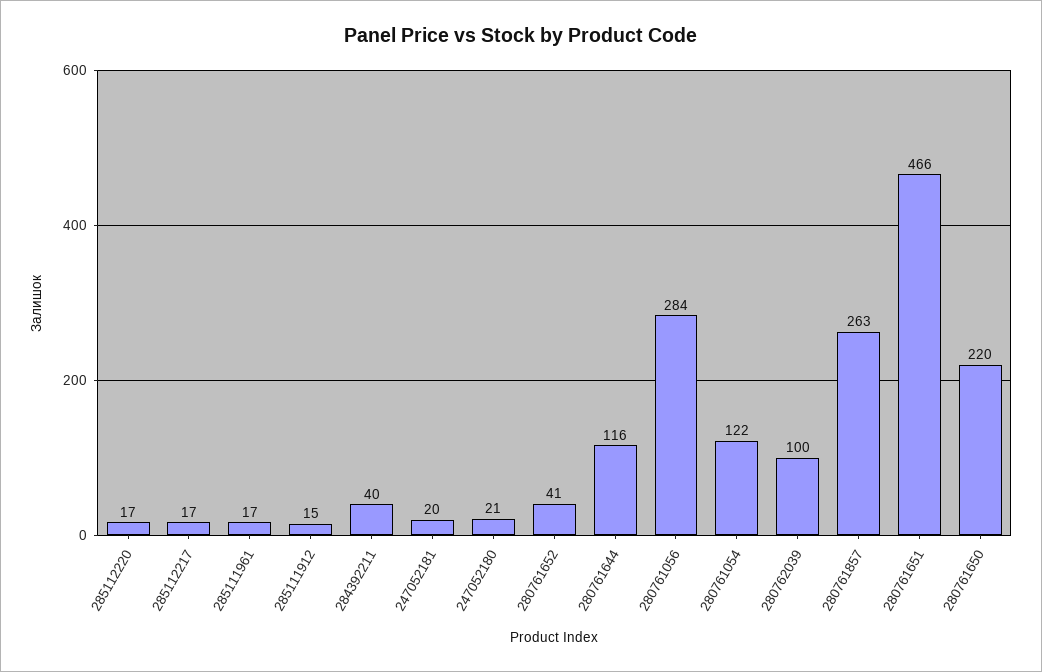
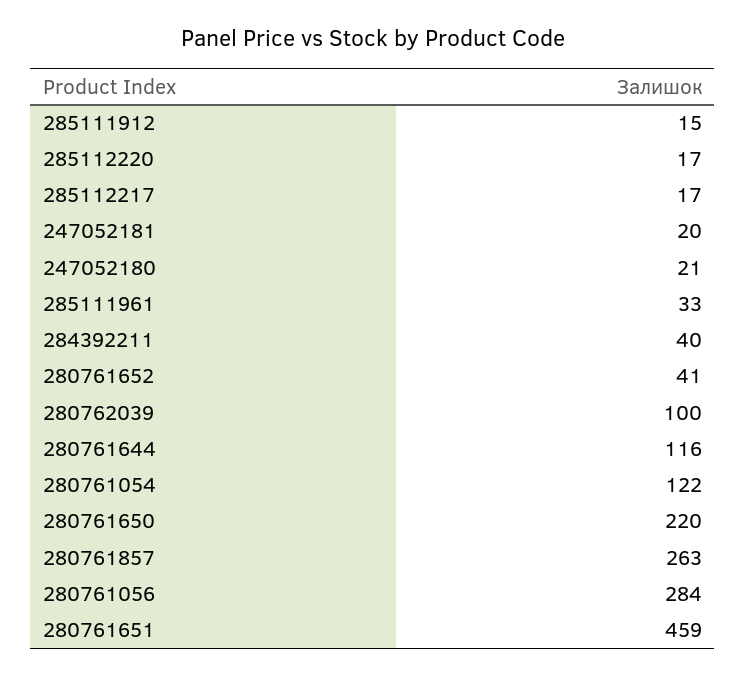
  {
    "285112220": 17,
    "285112217": 17,
-   "285111961": 17,
+   "285111961": 33,
    "285111912": 15,
    "284392211": 40,
    "247052181": 20,
    "247052180": 21,
    "280761652": 41,
    "280761644": 116,
    "280761056": 284,
    "280761054": 122,
    "280762039": 100,
    "280761857": 263,
-   "280761651": 466,
+   "280761651": 459,
    "280761650": 220
  }

